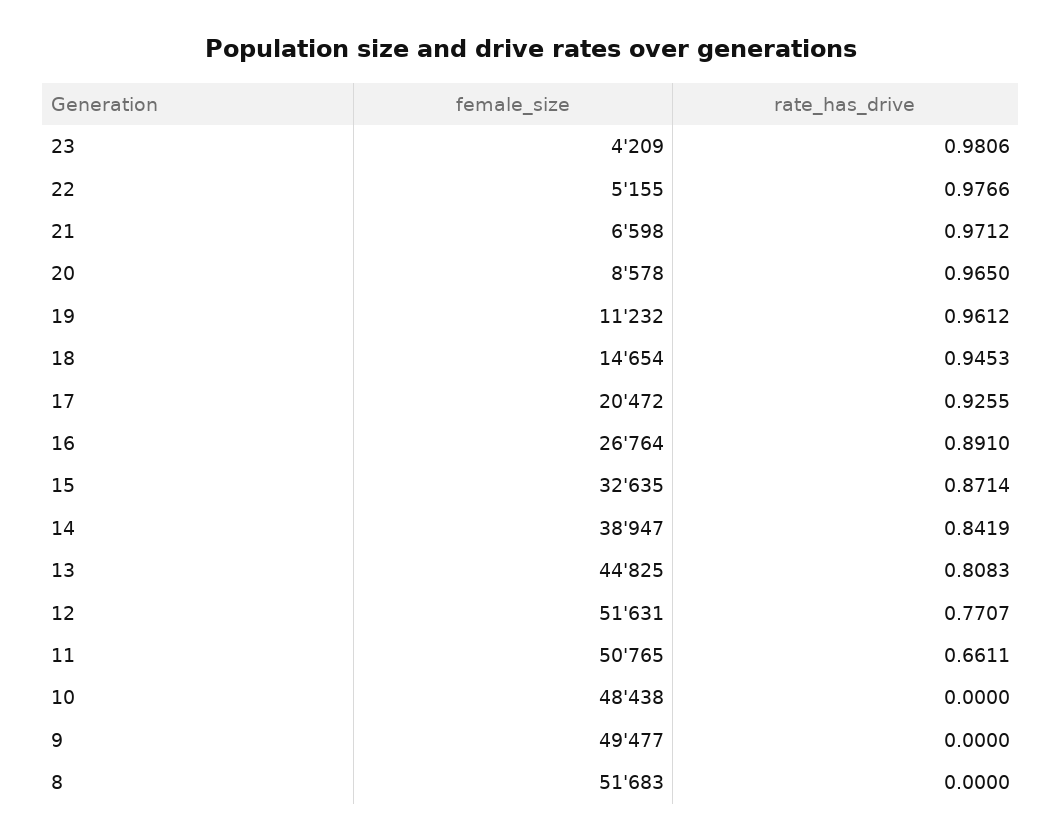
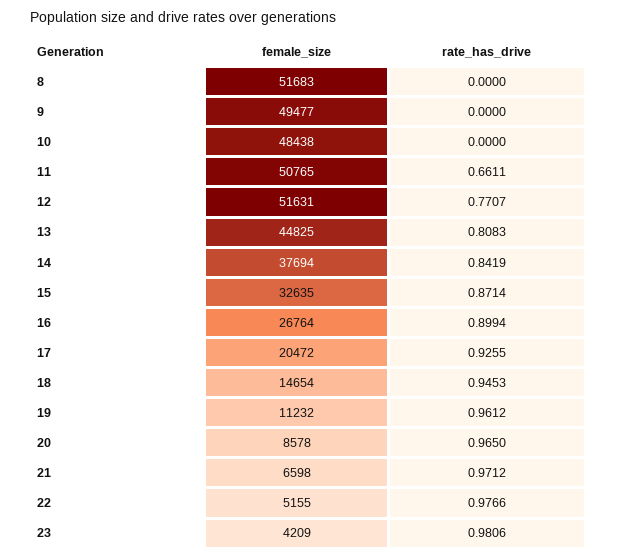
  {
    "female_size": {
      "23": 4209,
      "22": 5155,
      "21": 6598,
      "20": 8578,
      "19": 11232,
      "18": 14654,
      "17": 20472,
      "16": 26764,
      "15": 32635,
-     "14": 38947,
+     "14": 37694,
      "13": 44825,
      "12": 51631,
      "11": 50765,
      "10": 48438,
      "9": 49477,
      "8": 51683
    },
    "rate_has_drive": {
      "23": 0.9806,
      "22": 0.9766,
      "21": 0.9712,
      "20": 0.965,
      "19": 0.9612,
      "18": 0.9453,
      "17": 0.9255,
-     "16": 0.891,
+     "16": 0.8994,
      "15": 0.8714,
      "14": 0.8419,
      "13": 0.8083,
      "12": 0.7707,
      "11": 0.6611,
      "10": 0,
      "9": 0,
      "8": 0
    }
  }

